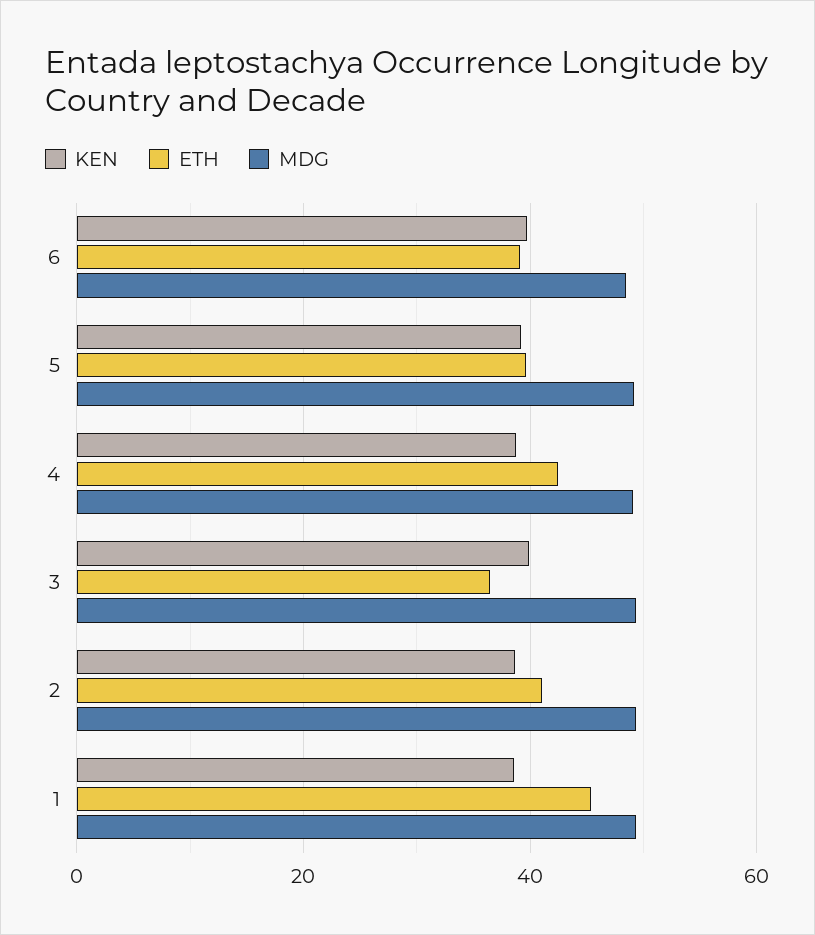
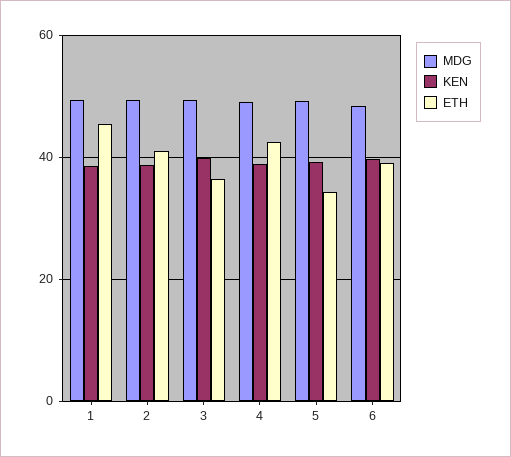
  {
    "KEN": {
      "6": 40,
      "5": 40,
      "4": 38,
      "3": 40,
      "2": 38,
      "1": 38
    },
    "ETH": {
      "6": 40,
-     "5": 40,
+     "5": 34,
      "4": 42,
      "3": 36,
      "2": 42,
      "1": 46
    },
    "MDG": {
      "6": 48,
      "5": 50,
      "4": 50,
      "3": 50,
      "2": 50,
      "1": 50
    }
  }

